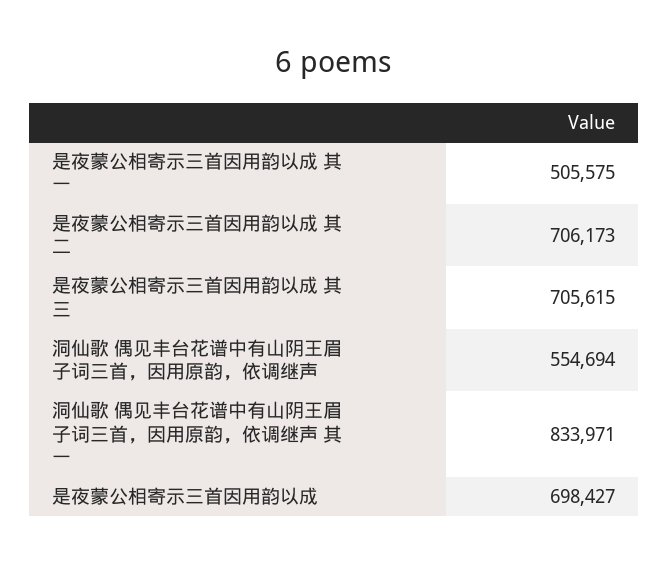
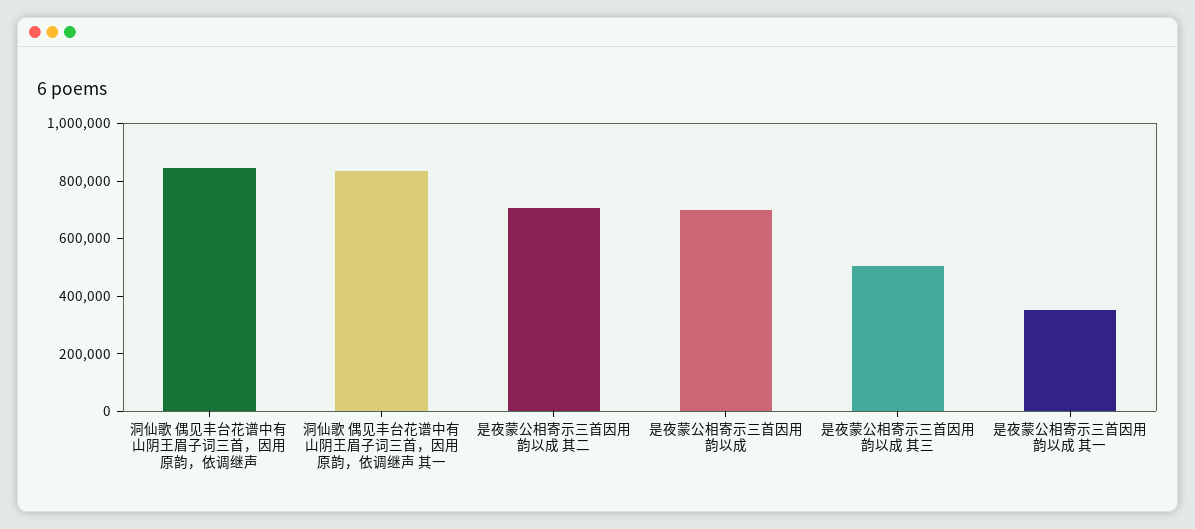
  {
-   "是夜蒙公相寄示三首因用韵以成 其一": 505575,
+   "是夜蒙公相寄示三首因用韵以成 其一": 350000,
    "是夜蒙公相寄示三首因用韵以成 其二": 706173,
-   "是夜蒙公相寄示三首因用韵以成 其三": 705615,
+   "是夜蒙公相寄示三首因用韵以成 其三": 500000,
-   "洞仙歌 偶见丰台花谱中有山阴王眉子词三首，因用原韵，依调继声": 554694,
+   "洞仙歌 偶见丰台花谱中有山阴王眉子词三首，因用原韵，依调继声": 850000,
    "洞仙歌 偶见丰台花谱中有山阴王眉子词三首，因用原韵，依调继声 其一": 833971,
    "是夜蒙公相寄示三首因用韵以成": 698427
  }

